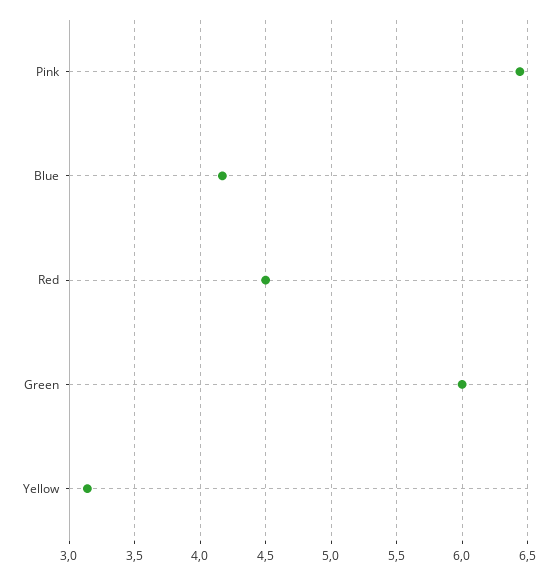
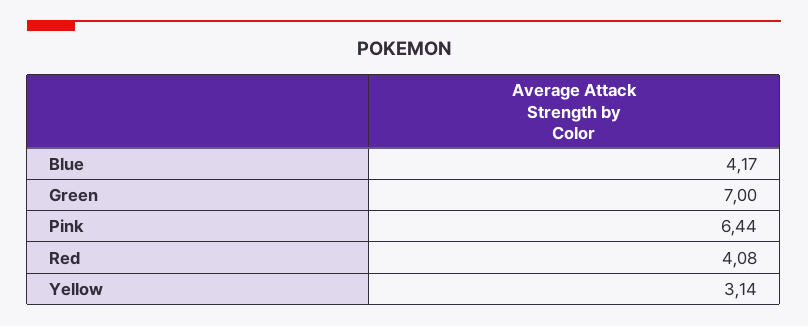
  {
    "Pink": 6.44,
    "Blue": 4.17,
-   "Red": 4.5,
+   "Red": 4.08,
-   "Green": 6,
+   "Green": 7,
    "Yellow": 3.14
  }

